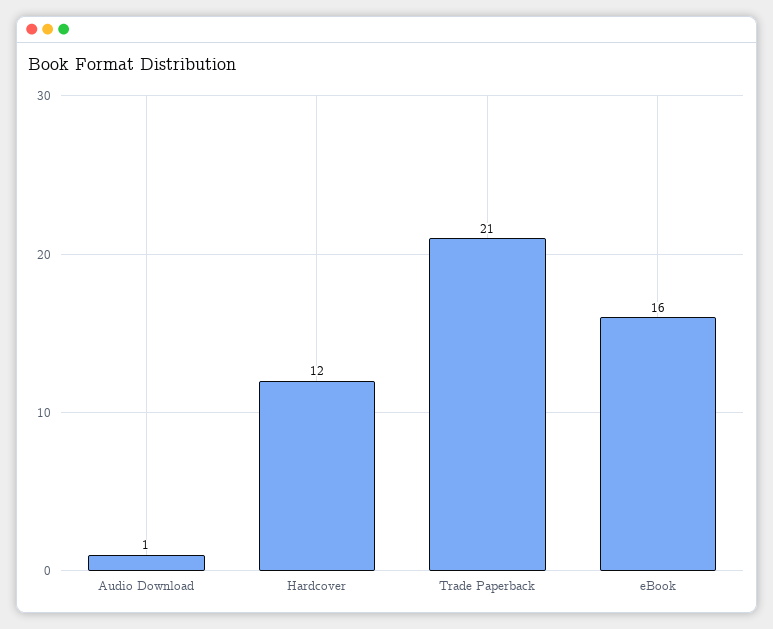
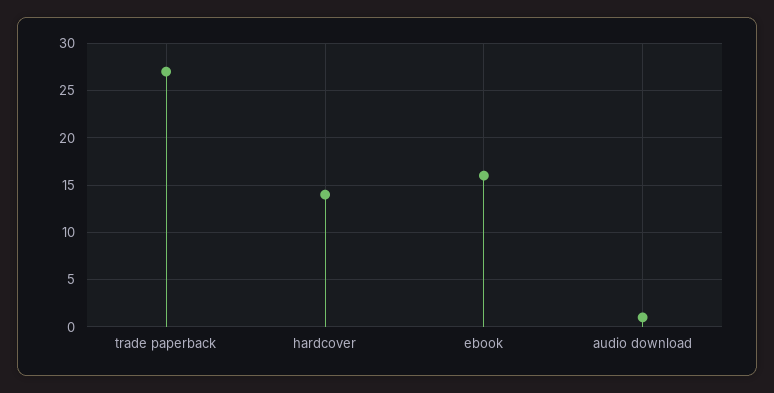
  {
    "Audio Download": 1,
-   "Hardcover": 12,
+   "Hardcover": 14,
-   "Trade Paperback": 21,
+   "Trade Paperback": 27,
    "eBook": 16
  }

